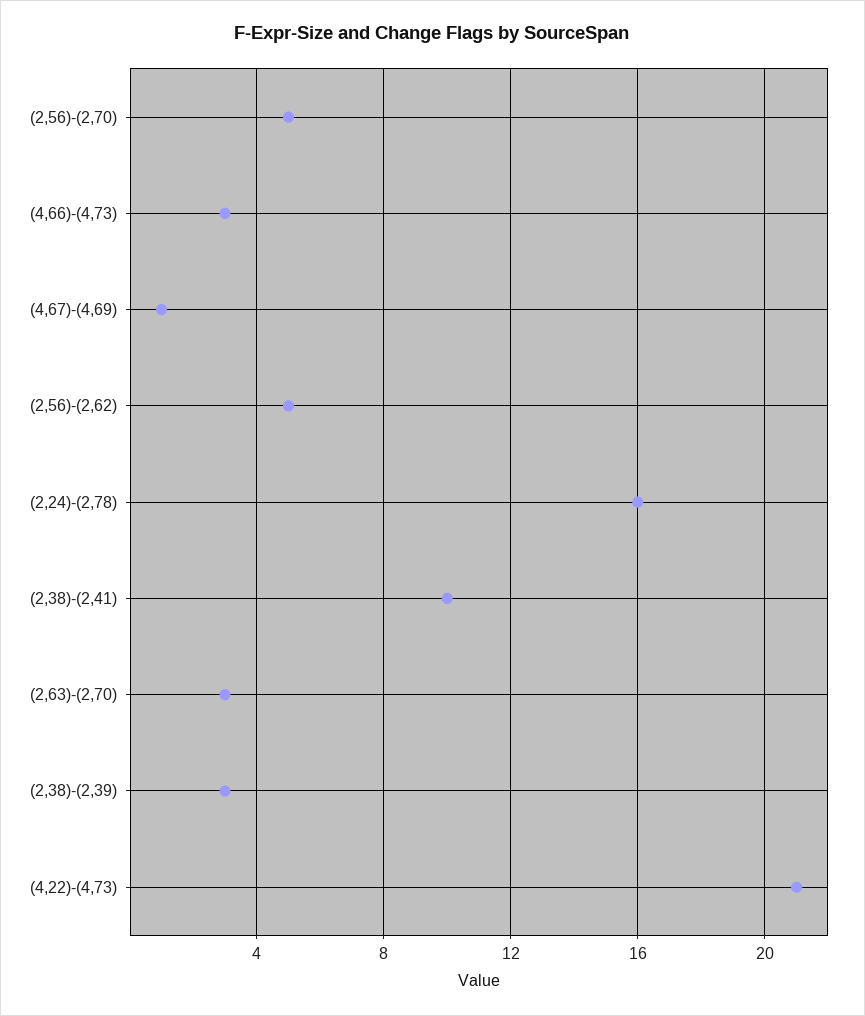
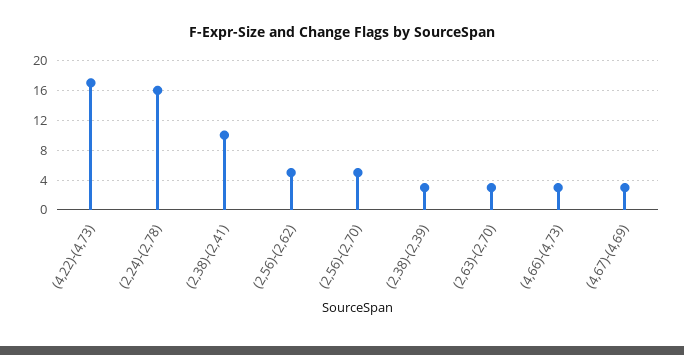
  {
    "(2,56)-(2,70)": 5,
    "(4,66)-(4,73)": 3,
-   "(4,67)-(4,69)": 1,
+   "(4,67)-(4,69)": 3,
    "(2,56)-(2,62)": 5,
    "(2,24)-(2,78)": 16,
    "(2,38)-(2,41)": 10,
    "(2,63)-(2,70)": 3,
    "(2,38)-(2,39)": 3,
-   "(4,22)-(4,73)": 21
+   "(4,22)-(4,73)": 17
  }

